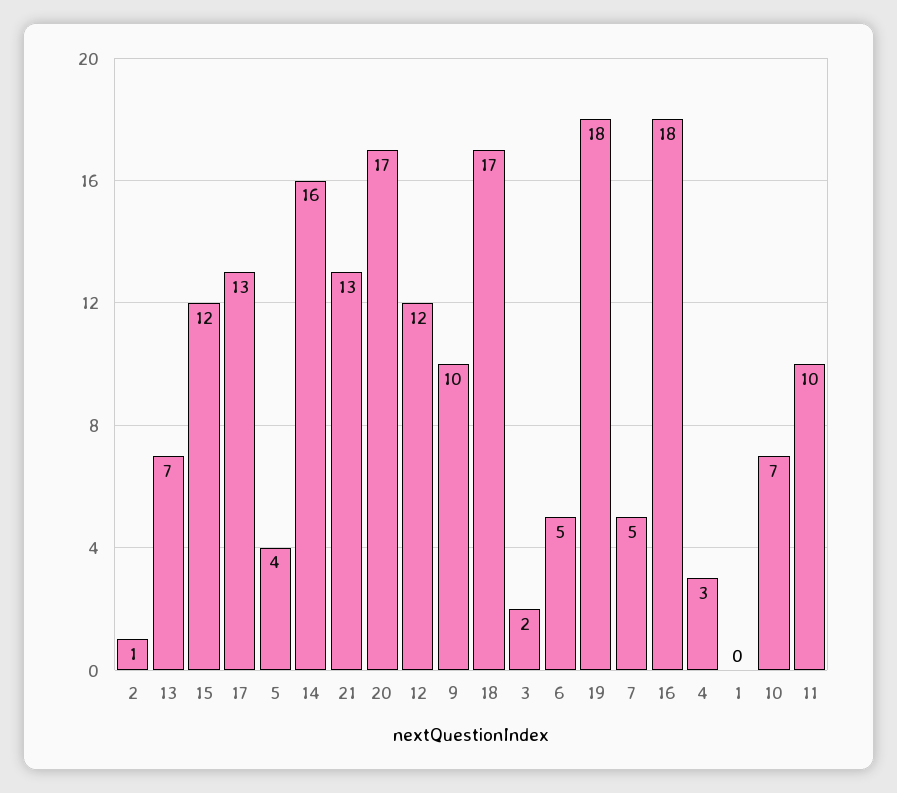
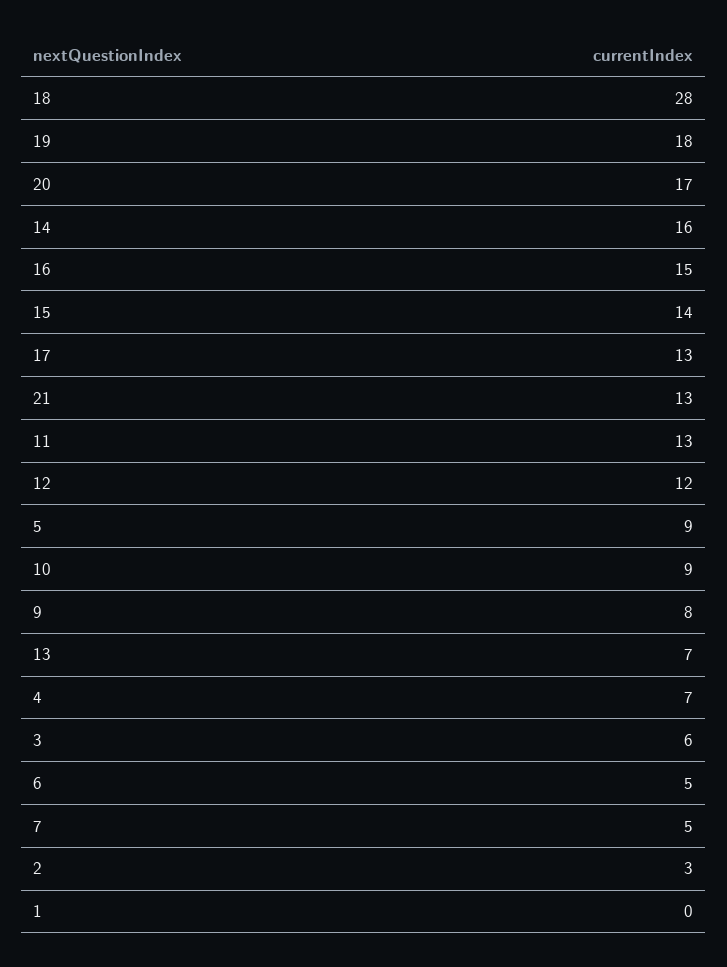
  {
-   "2": 1,
+   "2": 3,
    "13": 7,
-   "15": 12,
+   "15": 14,
    "17": 13,
-   "5": 4,
+   "5": 9,
    "14": 16,
    "21": 13,
    "20": 17,
    "12": 12,
-   "9": 10,
+   "9": 8,
-   "18": 17,
+   "18": 28,
-   "3": 2,
+   "3": 6,
    "6": 5,
    "19": 18,
    "7": 5,
-   "16": 18,
+   "16": 15,
-   "4": 3,
+   "4": 7,
    "1": 0,
-   "10": 7,
+   "10": 9,
-   "11": 10
+   "11": 13
  }

